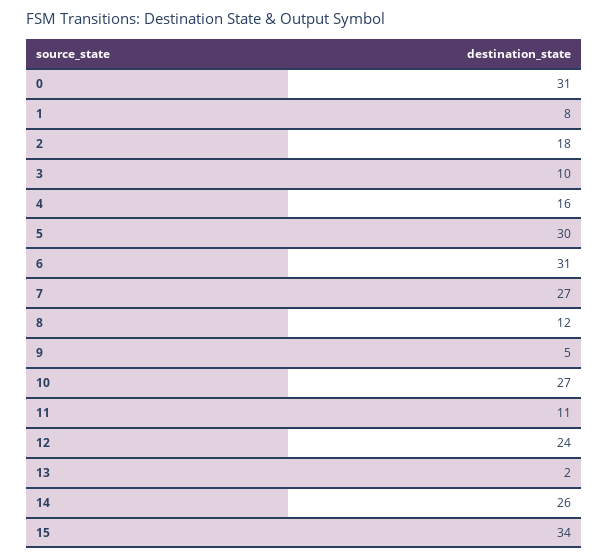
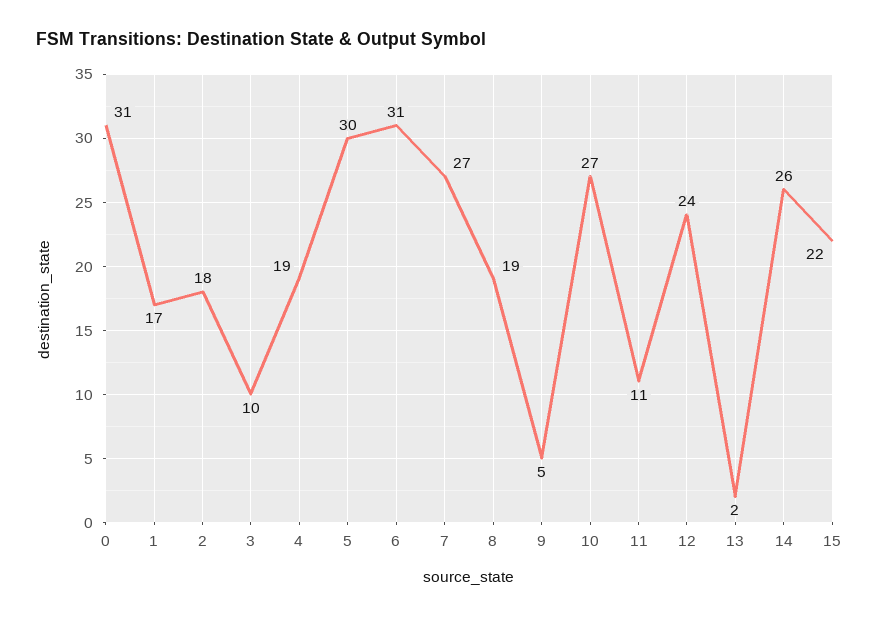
  {
    "0": 31,
-   "1": 8,
+   "1": 17,
    "2": 18,
    "3": 10,
-   "4": 16,
+   "4": 19,
    "5": 30,
    "6": 31,
    "7": 27,
-   "8": 12,
+   "8": 19,
    "9": 5,
    "10": 27,
    "11": 11,
    "12": 24,
    "13": 2,
    "14": 26,
-   "15": 34
+   "15": 22
  }

